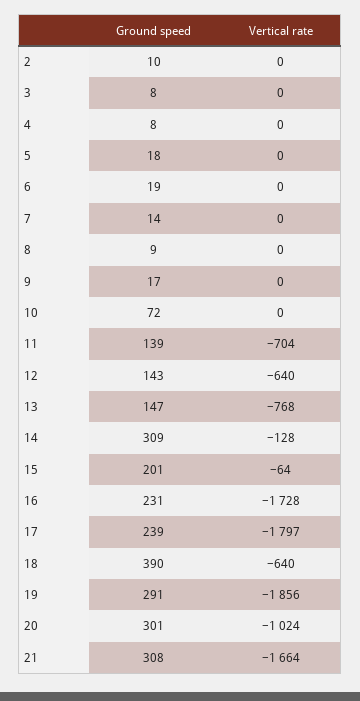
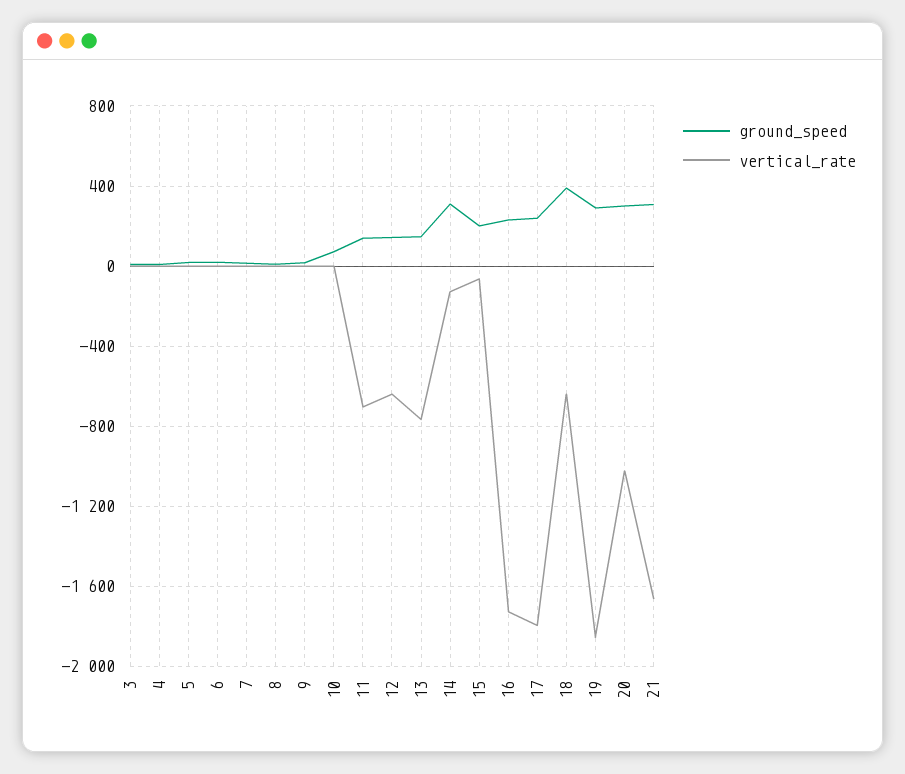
  {
    "Ground speed": {
-     "2": 10,
      "3": 8,
      "4": 8,
      "5": 18,
      "6": 19,
      "7": 14,
      "8": 9,
      "9": 17,
      "10": 72,
      "11": 139,
      "12": 143,
      "13": 147,
      "14": 309,
      "15": 201,
      "16": 231,
      "17": 239,
      "18": 390,
      "19": 291,
      "20": 301,
      "21": 308
    },
    "Vertical rate": {
-     "2": 0,
      "3": 0,
      "4": 0,
      "5": 0,
      "6": 0,
      "7": 0,
      "8": 0,
      "9": 0,
      "10": 0,
      "11": -704,
      "12": -640,
      "13": -768,
      "14": -128,
      "15": -64,
      "16": -1728,
      "17": -1797,
      "18": -640,
      "19": -1856,
      "20": -1024,
      "21": -1664
    }
  }

